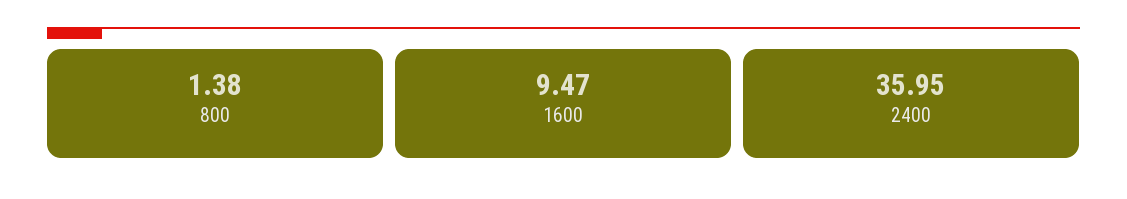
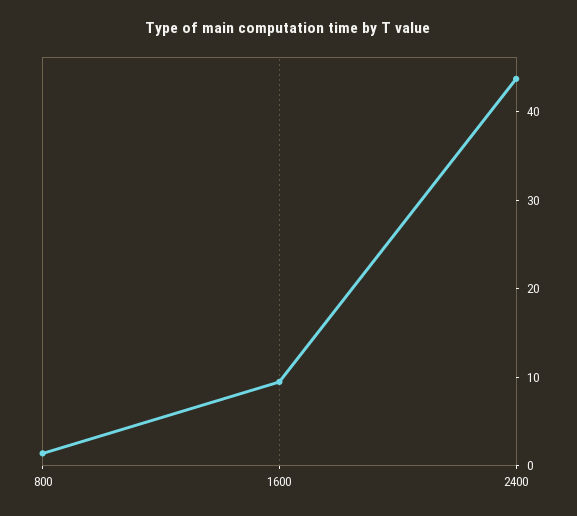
  {
    "800": 1.38,
    "1600": 9.47,
-   "2400": 35.95
+   "2400": 44
  }

